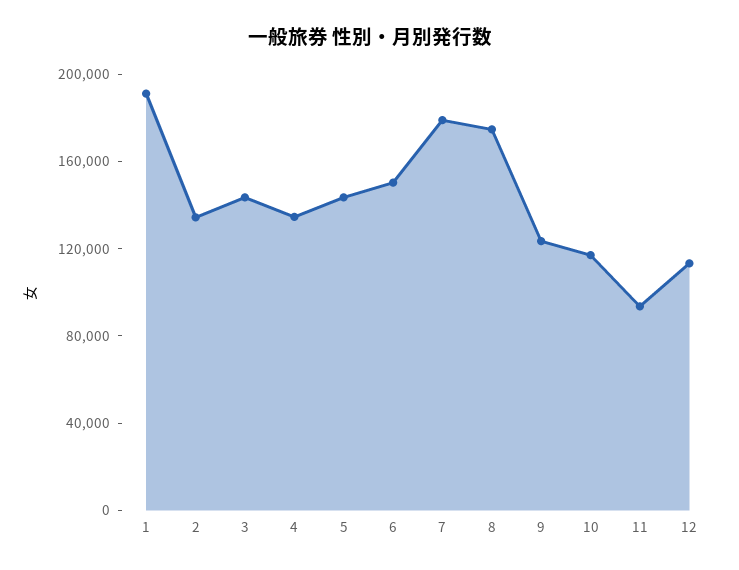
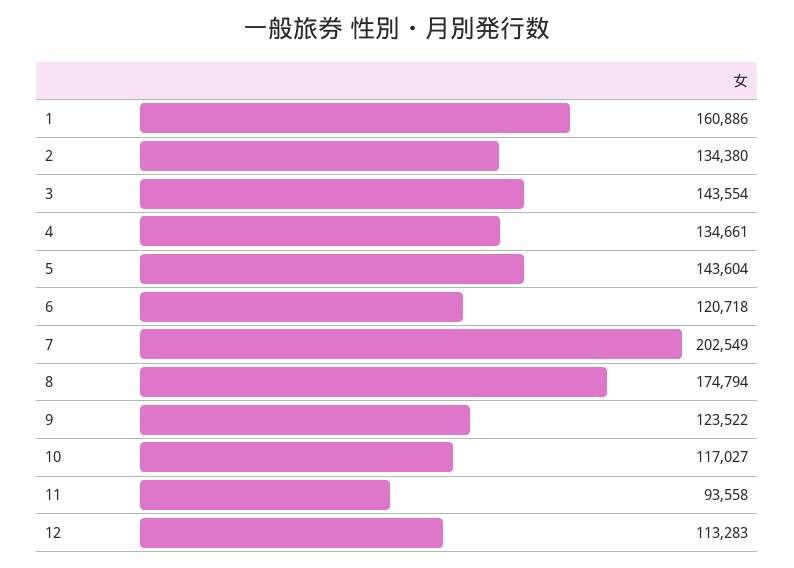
  {
-   "1": 190000,
+   "1": 160886,
    "2": 134380,
    "3": 143554,
    "4": 134661,
    "5": 143604,
-   "6": 150000,
+   "6": 120718,
-   "7": 180000,
+   "7": 202549,
    "8": 174794,
    "9": 123522,
    "10": 117027,
    "11": 93558,
    "12": 113283
  }

